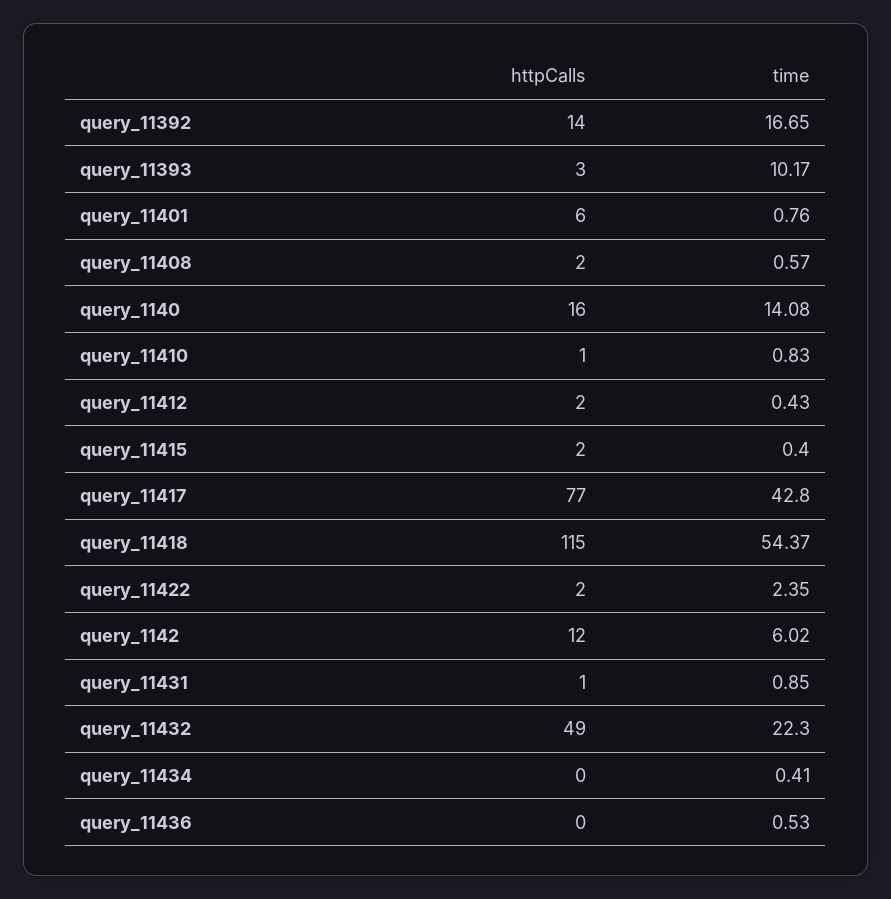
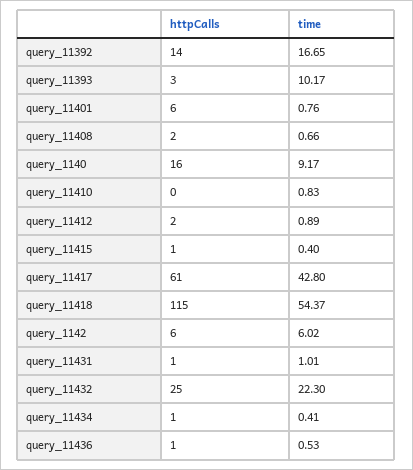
  {
    "httpCalls": {
      "query_11392": 14,
      "query_11393": 3,
      "query_11401": 6,
      "query_11408": 2,
      "query_1140": 16,
-     "query_11410": 1,
+     "query_11410": 0,
      "query_11412": 2,
-     "query_11415": 2,
+     "query_11415": 1,
-     "query_11417": 77,
+     "query_11417": 61,
      "query_11418": 115,
-     "query_11422": 2,
-     "query_1142": 12,
+     "query_1142": 6,
      "query_11431": 1,
-     "query_11432": 49,
+     "query_11432": 25,
-     "query_11434": 0,
+     "query_11434": 1,
-     "query_11436": 0
+     "query_11436": 1
    },
    "time": {
      "query_11392": 16.65,
      "query_11393": 10.17,
      "query_11401": 0.76,
-     "query_11408": 0.57,
+     "query_11408": 0.66,
-     "query_1140": 14.08,
+     "query_1140": 9.17,
      "query_11410": 0.83,
-     "query_11412": 0.43,
+     "query_11412": 0.89,
      "query_11415": 0.4,
      "query_11417": 42.8,
      "query_11418": 54.37,
-     "query_11422": 2.35,
      "query_1142": 6.02,
-     "query_11431": 0.85,
+     "query_11431": 1.01,
      "query_11432": 22.3,
      "query_11434": 0.41,
      "query_11436": 0.53
    }
  }

